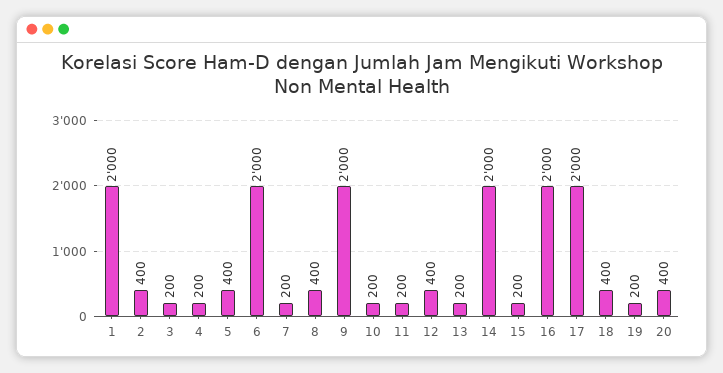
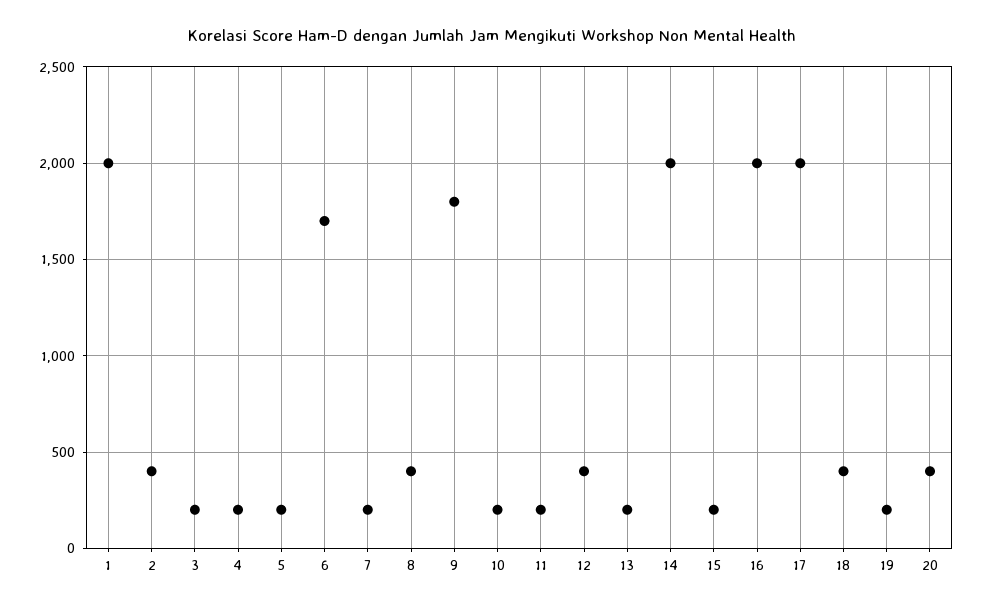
  {
    "1": 2000,
    "2": 400,
    "3": 200,
    "4": 200,
-   "5": 400,
+   "5": 200,
-   "6": 2000,
+   "6": 1700,
    "7": 200,
    "8": 400,
-   "9": 2000,
+   "9": 1800,
    "10": 200,
    "11": 200,
    "12": 400,
    "13": 200,
    "14": 2000,
    "15": 200,
    "16": 2000,
    "17": 2000,
    "18": 400,
    "19": 200,
    "20": 400
  }

